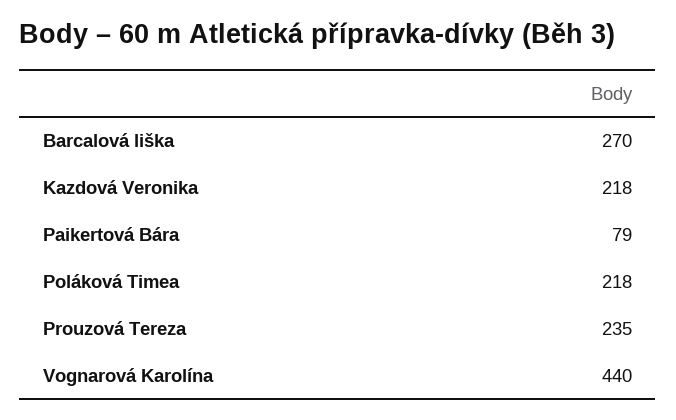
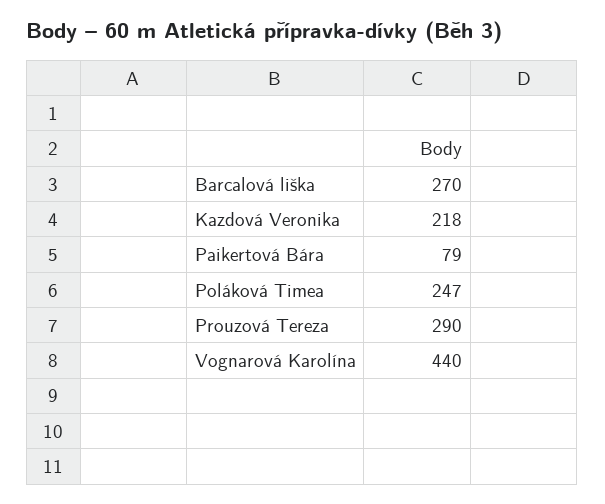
  {
    "Barcalová liška": 270,
    "Kazdová Veronika": 218,
    "Paikertová Bára": 79,
-   "Poláková Timea": 218,
+   "Poláková Timea": 247,
-   "Prouzová Tereza": 235,
+   "Prouzová Tereza": 290,
    "Vognarová Karolína": 440
  }

